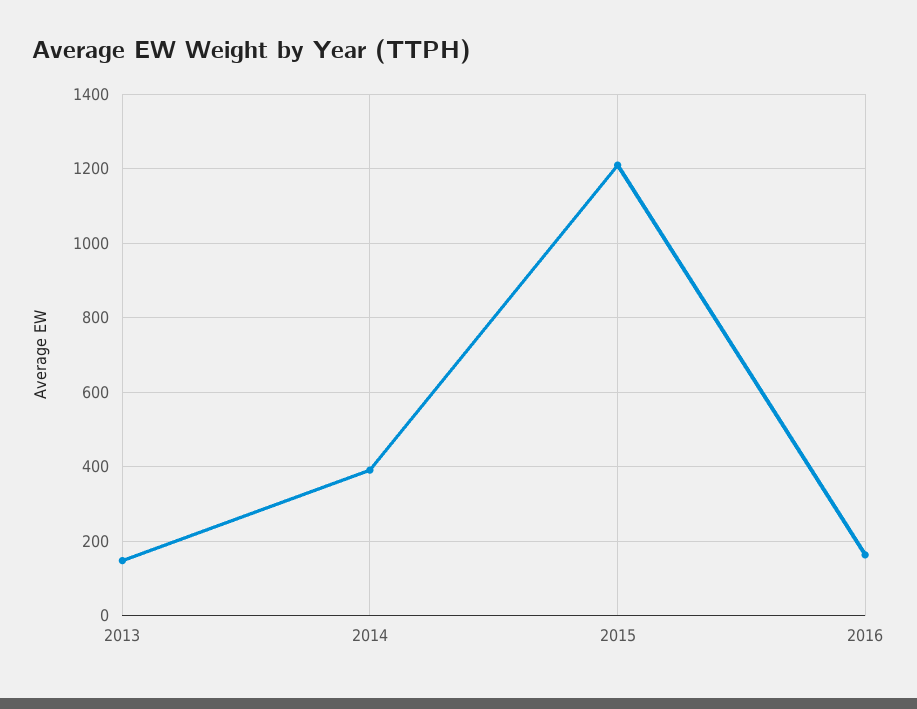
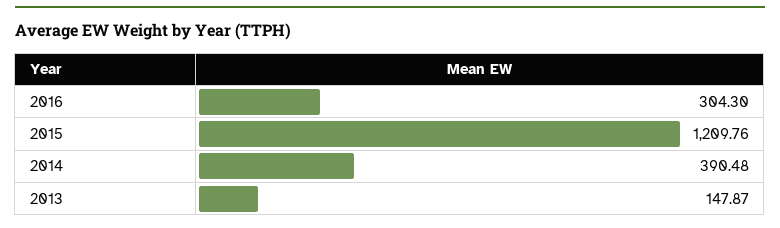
  {
    "2013": 147.87,
    "2014": 390.48,
    "2015": 1209.76,
-   "2016": 160
+   "2016": 304.3
  }

